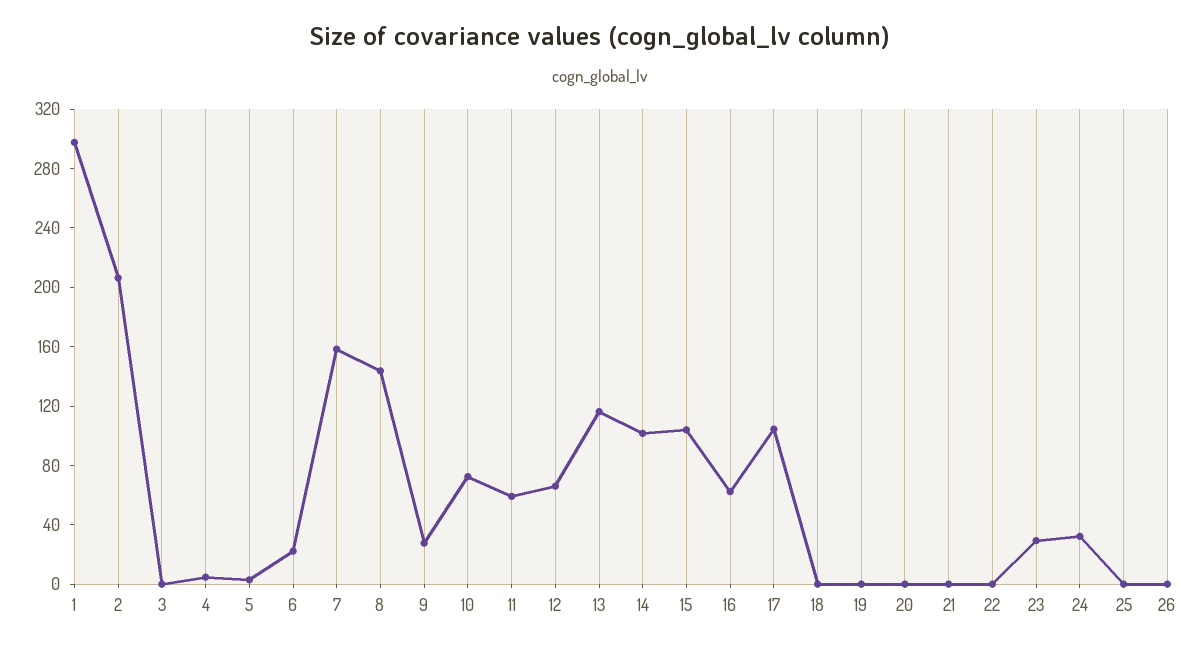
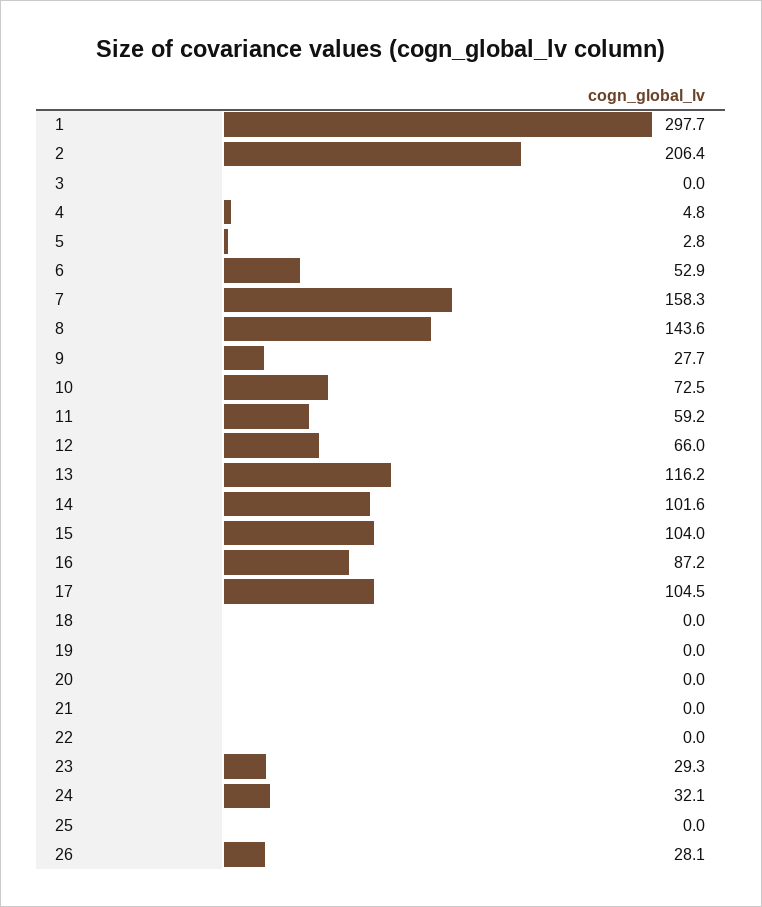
  {
    "1": 297.7,
    "2": 206.4,
    "3": 0,
    "4": 4.8,
    "5": 2.8,
-   "6": 20,
+   "6": 52.9,
    "7": 158.3,
    "8": 143.6,
    "9": 27.7,
    "10": 72.5,
    "11": 59.2,
    "12": 66,
    "13": 116.2,
    "14": 101.6,
    "15": 104,
-   "16": 60,
+   "16": 87.2,
    "17": 104.5,
    "18": 0,
    "19": 0,
    "20": 0,
    "21": 0,
    "22": 0,
    "23": 29.3,
    "24": 32.1,
    "25": 0,
-   "26": 0
+   "26": 28.1
  }

